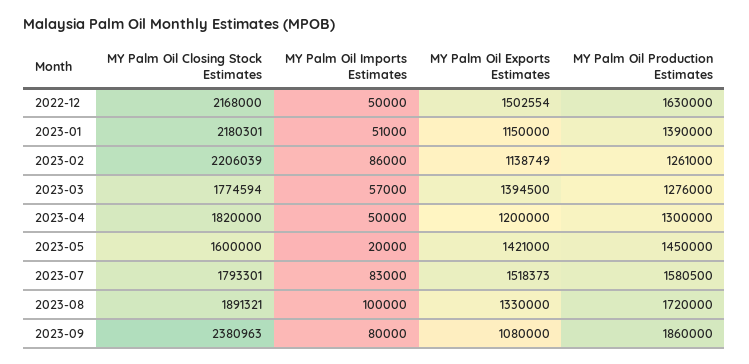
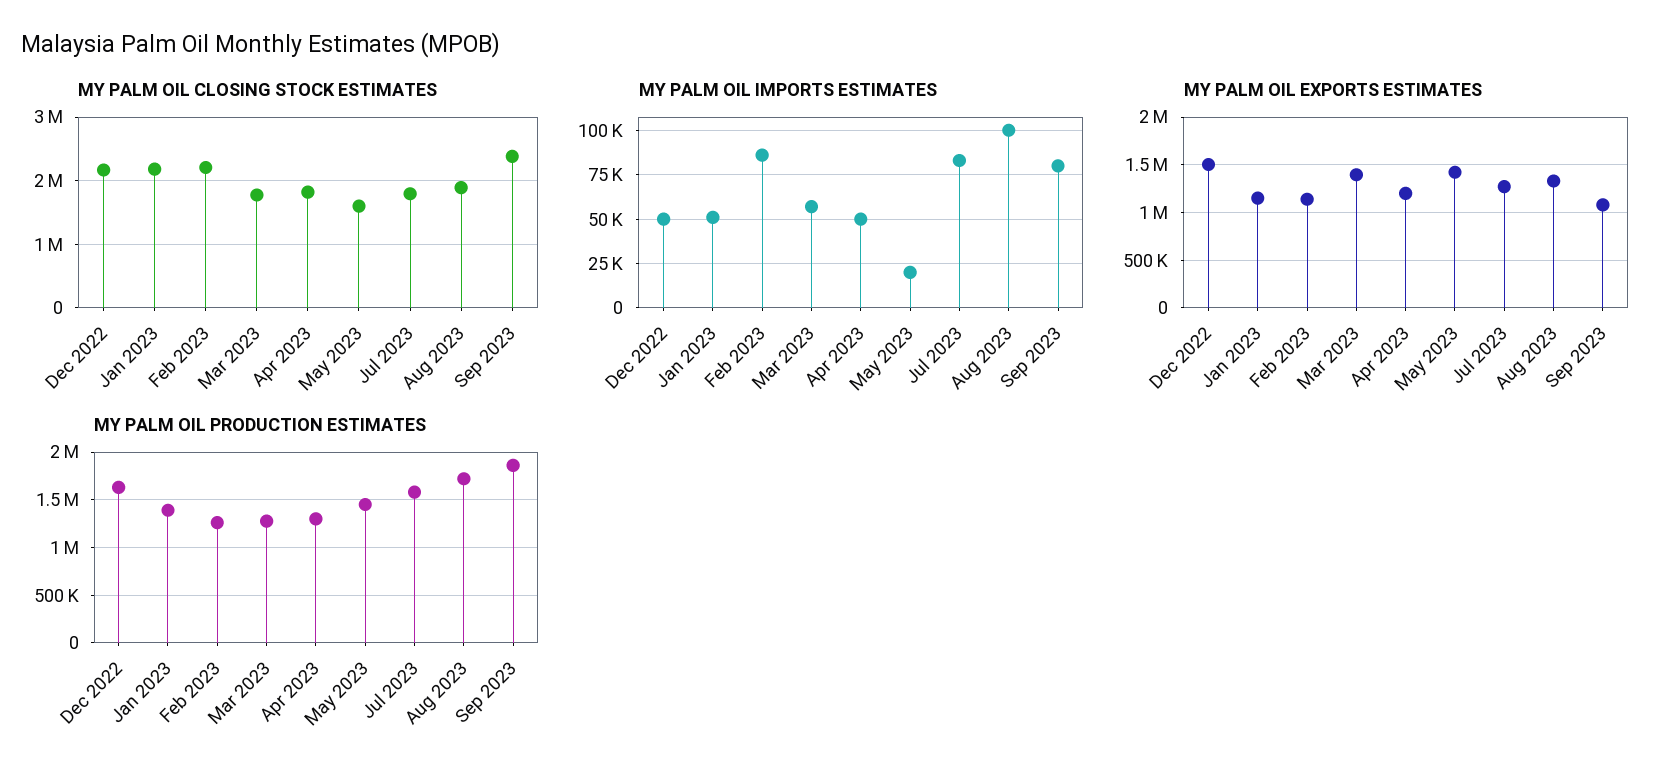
  {
    "MY Palm Oil Closing Stock Estimates": {
      "2022-12": 2168000,
      "2023-01": 2180301,
      "2023-02": 2206039,
      "2023-03": 1774594,
      "2023-04": 1820000,
      "2023-05": 1600000,
      "2023-07": 1793301,
      "2023-08": 1891321,
      "2023-09": 2380963
    },
    "MY Palm Oil Imports Estimates": {
      "2022-12": 50000,
      "2023-01": 51000,
      "2023-02": 86000,
      "2023-03": 57000,
      "2023-04": 50000,
      "2023-05": 20000,
      "2023-07": 83000,
      "2023-08": 100000,
      "2023-09": 80000
    },
    "MY Palm Oil Exports Estimates": {
      "2022-12": 1502554,
      "2023-01": 1150000,
      "2023-02": 1138749,
      "2023-03": 1394500,
      "2023-04": 1200000,
      "2023-05": 1421000,
-     "2023-07": 1518373,
+     "2023-07": 1300000,
      "2023-08": 1330000,
      "2023-09": 1080000
    },
    "MY Palm Oil Production Estimates": {
      "2022-12": 1630000,
      "2023-01": 1390000,
      "2023-02": 1261000,
      "2023-03": 1276000,
      "2023-04": 1300000,
      "2023-05": 1450000,
      "2023-07": 1580500,
      "2023-08": 1720000,
      "2023-09": 1860000
    }
  }

